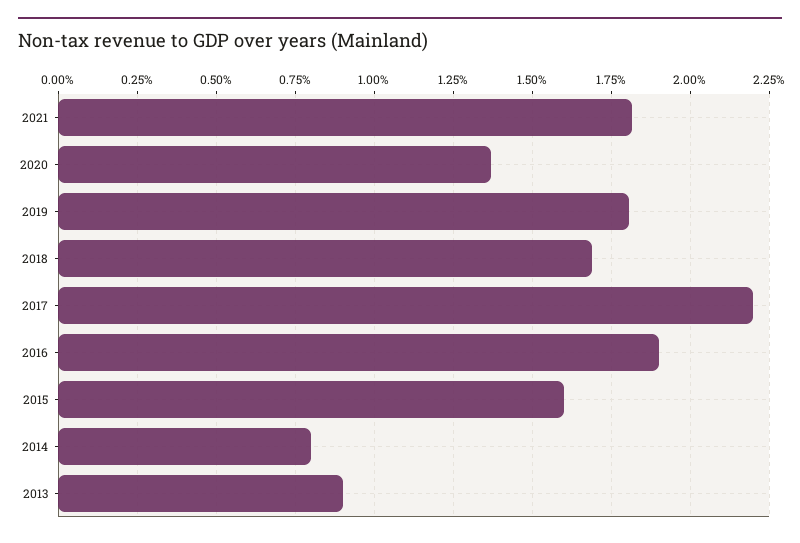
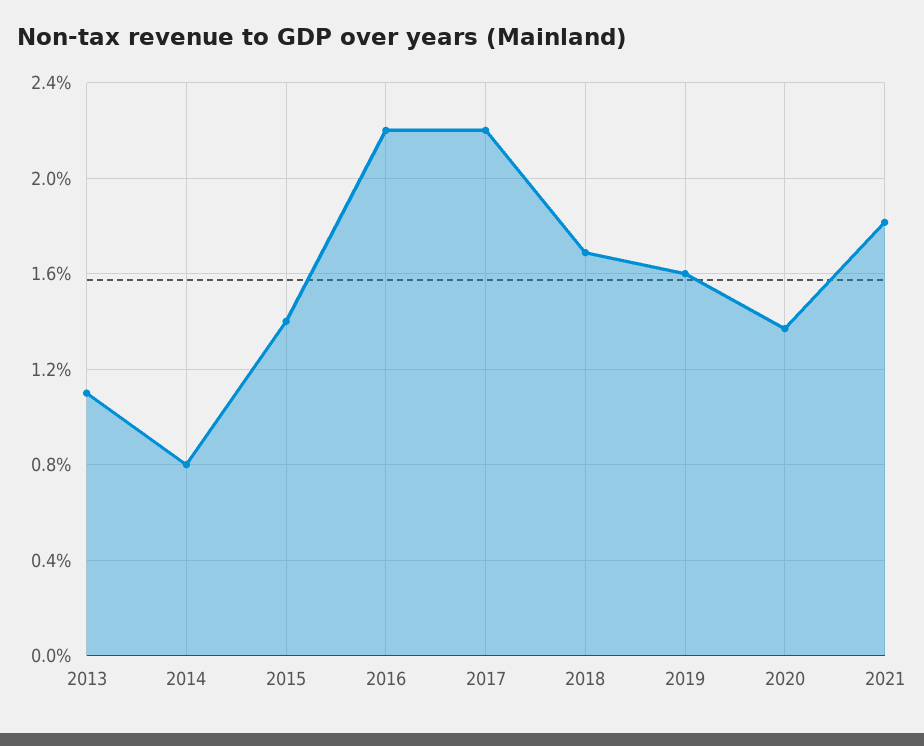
  {
    "2021": 1.825,
    "2020": 1.375,
-   "2019": 1.8,
+   "2019": 1.6,
    "2018": 1.7,
    "2017": 2.2,
-   "2016": 1.9,
+   "2016": 2.2,
-   "2015": 1.6,
+   "2015": 1.4,
    "2014": 0.8,
-   "2013": 0.9
+   "2013": 1.1
  }

